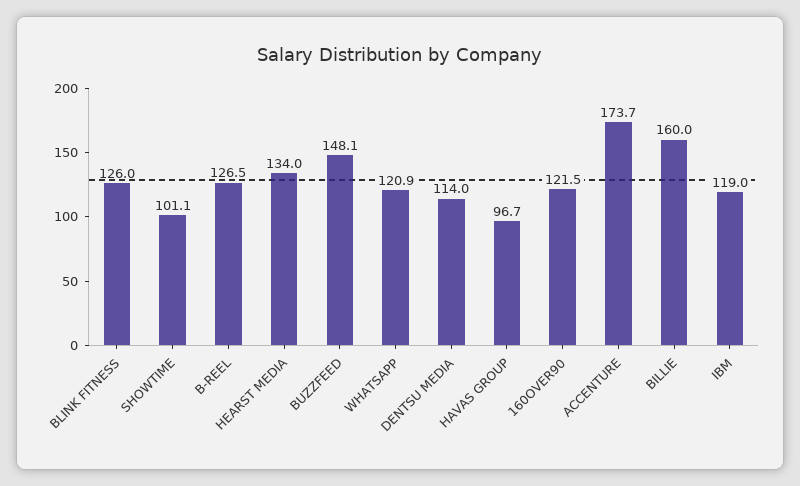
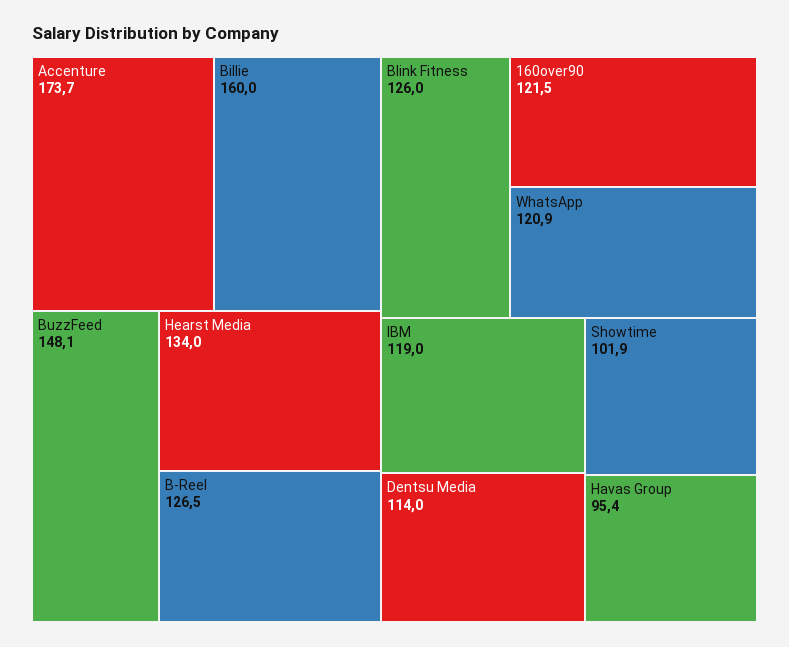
  {
    "BLINK FITNESS": 126,
-   "SHOWTIME": 101.1,
+   "SHOWTIME": 101.9,
    "B-REEL": 126.5,
    "HEARST MEDIA": 134,
    "BUZZFEED": 148.1,
    "WHATSAPP": 120.9,
    "DENTSU MEDIA": 114,
-   "HAVAS GROUP": 96.7,
+   "HAVAS GROUP": 95.4,
    "160OVER90": 121.5,
    "ACCENTURE": 173.7,
    "BILLIE": 160,
    "IBM": 119
  }

